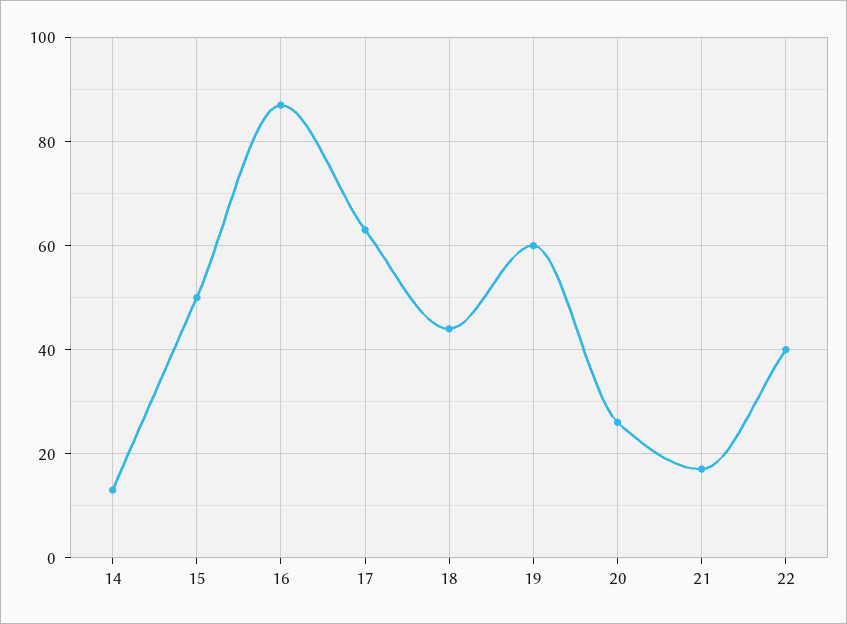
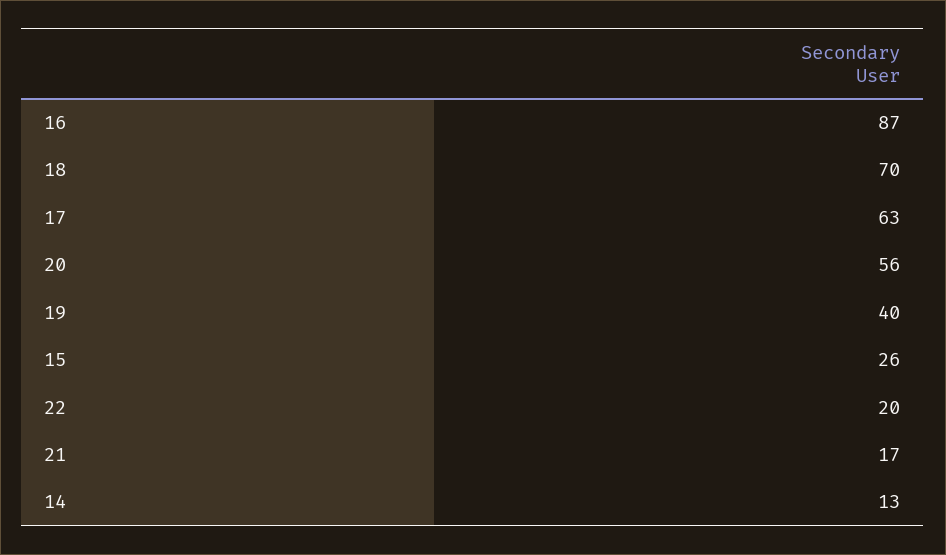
  {
    "14": 13,
-   "15": 50,
+   "15": 26,
    "16": 87,
    "17": 63,
-   "18": 45,
+   "18": 70,
-   "19": 60,
+   "19": 40,
-   "20": 25,
+   "20": 56,
    "21": 17,
-   "22": 40
+   "22": 20
  }

